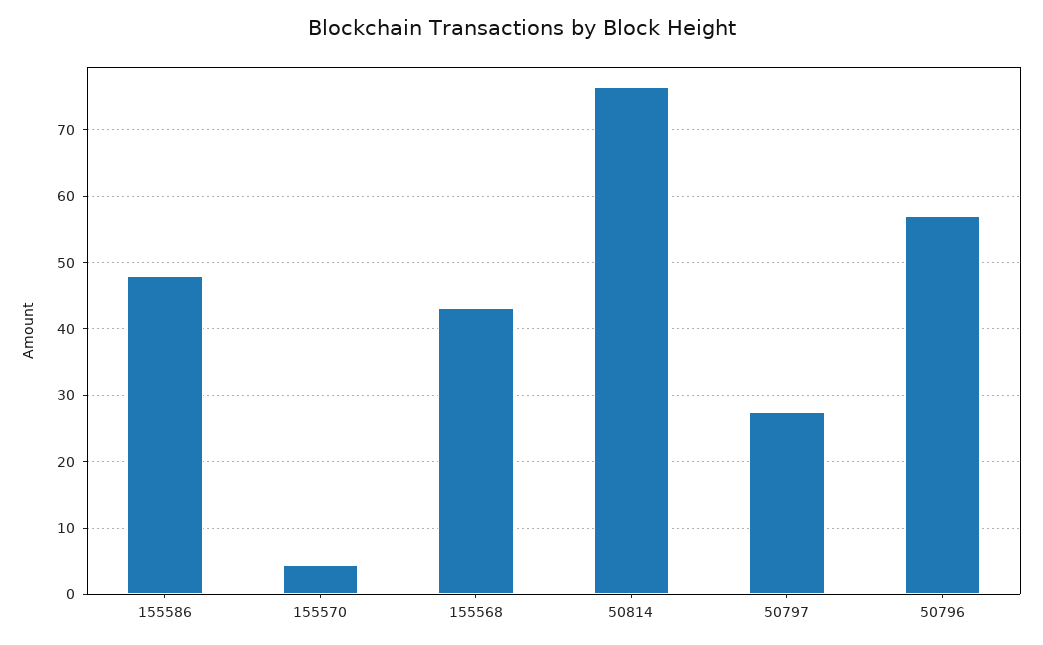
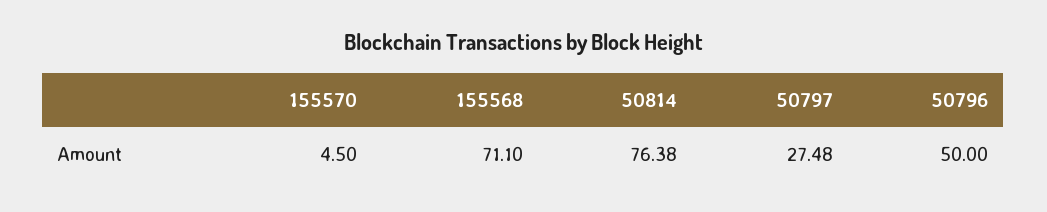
  {
-   "155586": 48,
    "155570": 4.5,
-   "155568": 43,
+   "155568": 71.1,
    "50814": 76.38,
    "50797": 27.48,
-   "50796": 57
+   "50796": 50
  }

